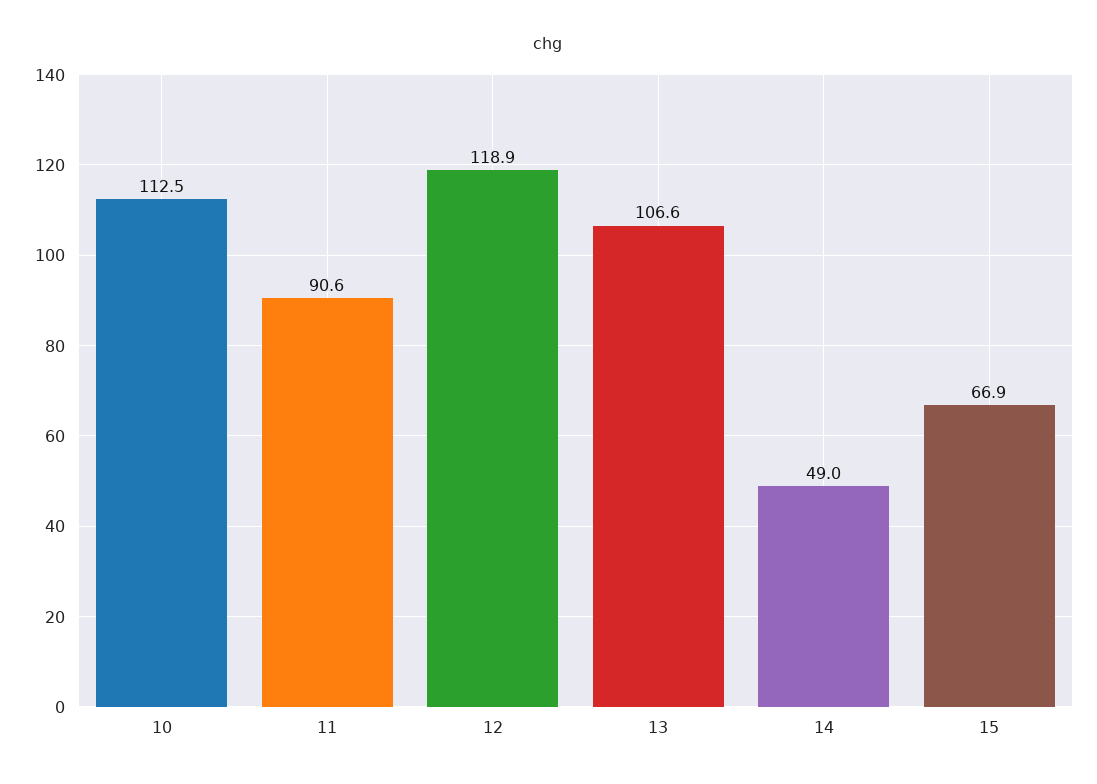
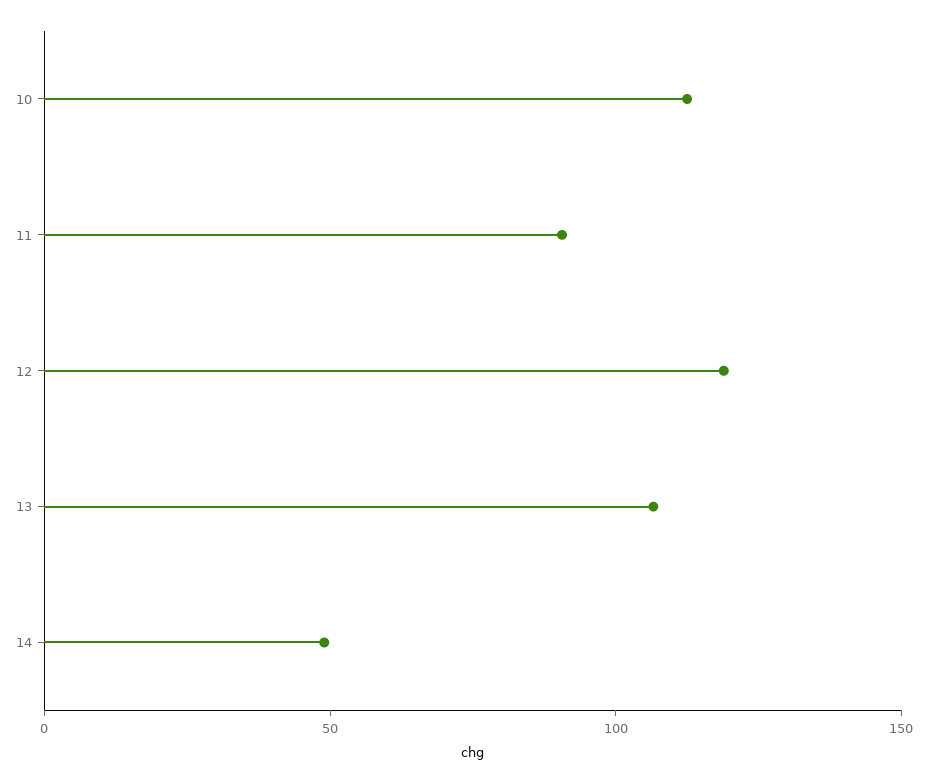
  {
    "10": 112.5,
    "11": 90.6,
    "12": 118.9,
    "13": 106.6,
-   "14": 49,
+   "14": 49
-   "15": 66.9
  }

